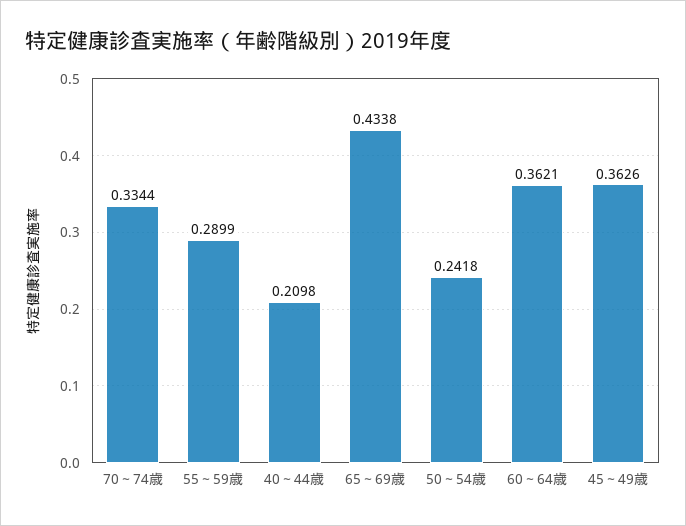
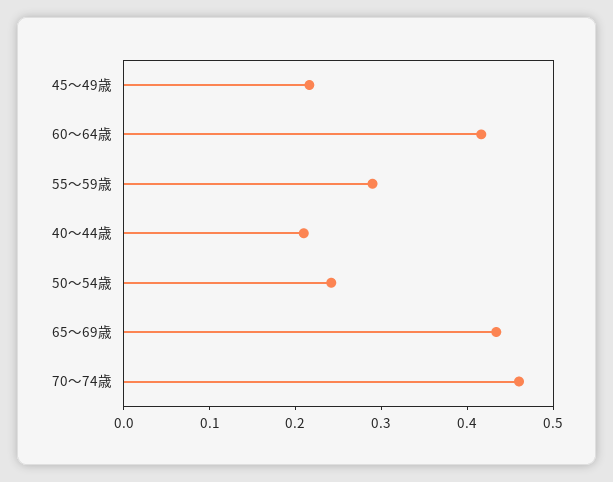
  {
-   "70～74歳": 0.3344,
+   "70～74歳": 0.46,
    "55～59歳": 0.2899,
    "40～44歳": 0.2098,
    "65～69歳": 0.4338,
    "50～54歳": 0.2418,
-   "60～64歳": 0.3621,
+   "60～64歳": 0.42,
-   "45～49歳": 0.3626
+   "45～49歳": 0.22
  }

